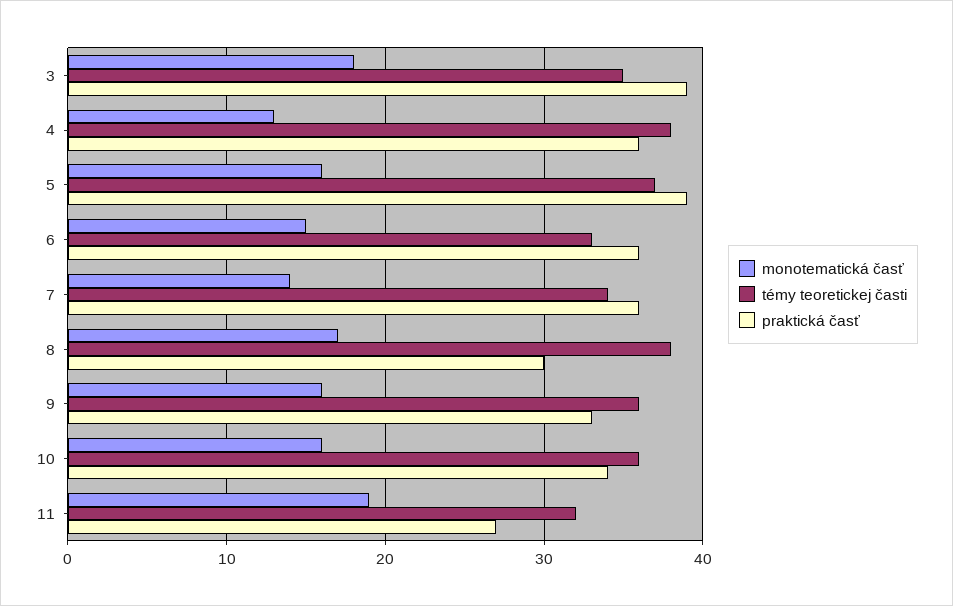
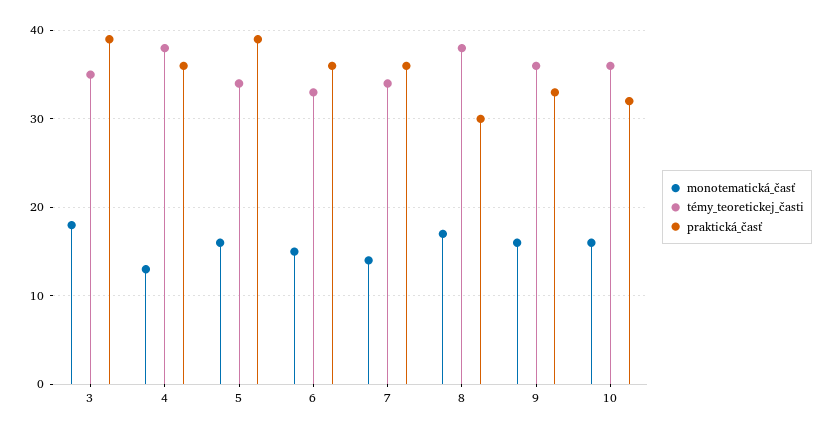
  {
    "monotematická časť": {
      "3": 18,
      "4": 13,
      "5": 16,
      "6": 15,
      "7": 14,
      "8": 17,
      "9": 16,
-     "10": 16,
+     "10": 16
-     "11": 19
    },
    "témy teoretickej časti": {
      "3": 35,
      "4": 38,
-     "5": 37,
+     "5": 34,
      "6": 33,
      "7": 34,
      "8": 38,
      "9": 36,
-     "10": 36,
+     "10": 36
-     "11": 32
    },
    "praktická časť": {
      "3": 39,
      "4": 36,
      "5": 39,
      "6": 36,
      "7": 36,
      "8": 30,
      "9": 33,
-     "10": 34,
+     "10": 32
-     "11": 27
    }
  }

